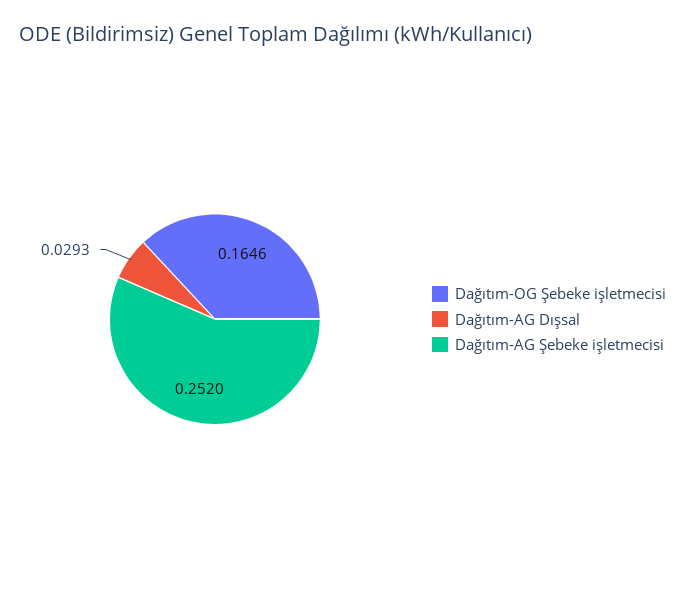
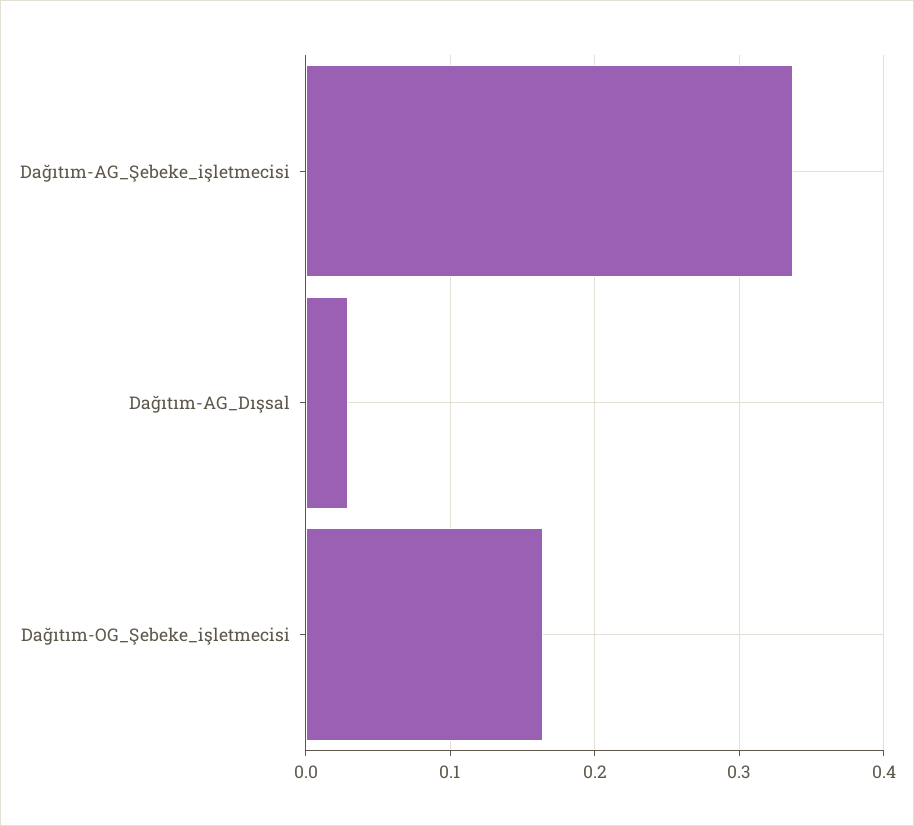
  {
    "Dağıtım-OG Şebeke işletmecisi": 0.1646,
    "Dağıtım-AG Dışsal": 0.0293,
-   "Dağıtım-AG Şebeke işletmecisi": 0.252
+   "Dağıtım-AG Şebeke işletmecisi": 0.34
  }

